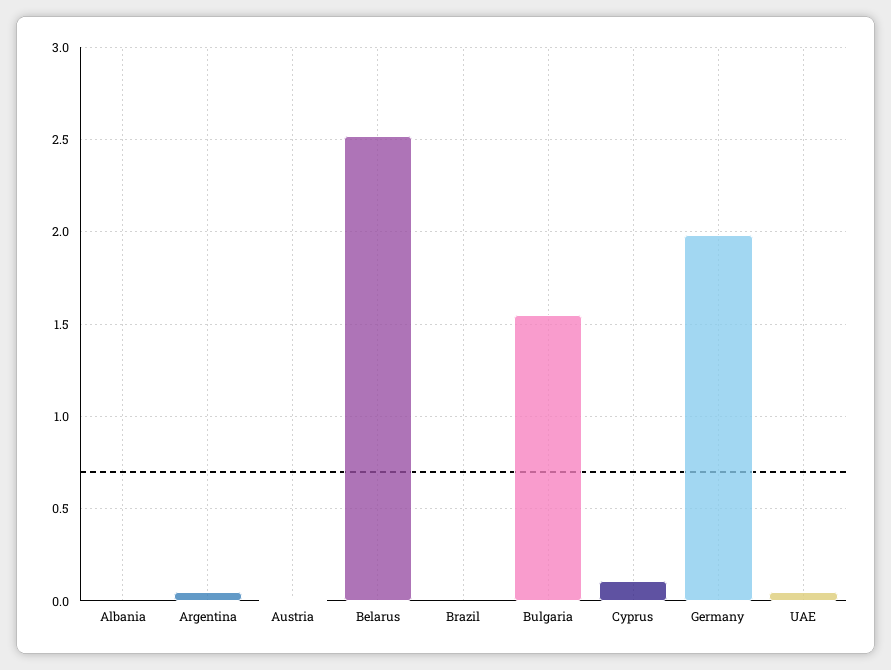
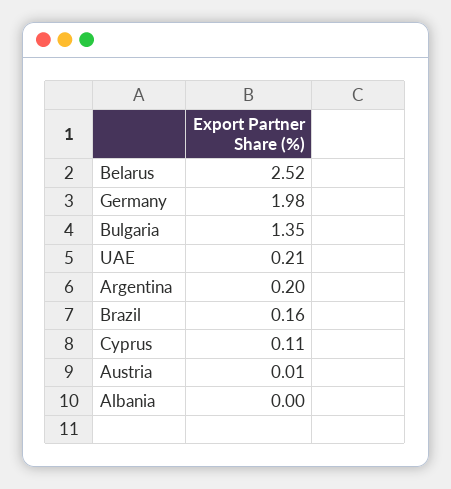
  {
    "Albania": 0,
-   "Argentina": 0.05,
+   "Argentina": 0.2,
    "Austria": 0.01,
    "Belarus": 2.52,
-   "Brazil": 0,
+   "Brazil": 0.16,
-   "Bulgaria": 1.55,
+   "Bulgaria": 1.35,
    "Cyprus": 0.11,
    "Germany": 1.98,
-   "UAE": 0.05
+   "UAE": 0.21
  }

